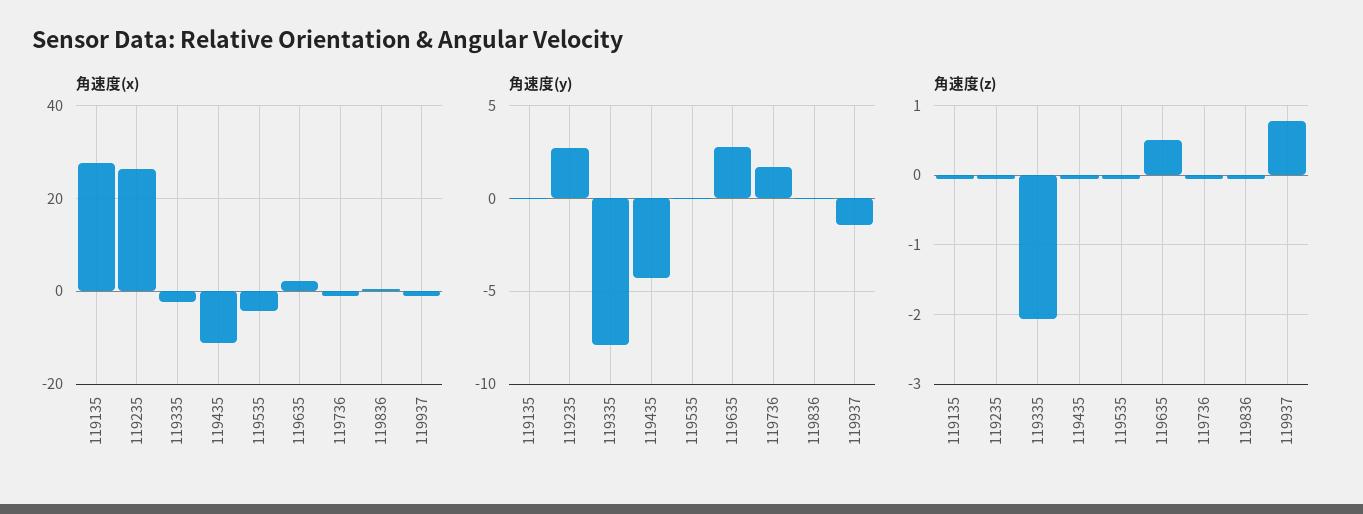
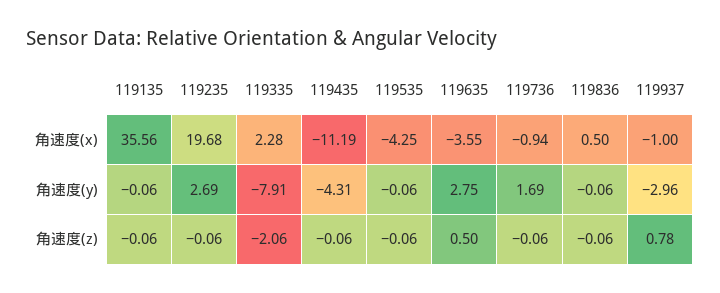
  {
    "角速度(x)": {
-     "119135": 28,
+     "119135": 35.56,
-     "119235": 26,
+     "119235": 19.68,
-     "119335": -2,
+     "119335": 2.28,
      "119435": -11.19,
      "119535": -4.25,
-     "119635": 2,
+     "119635": -3.55,
      "119736": -0.94,
      "119836": 0.5,
      "119937": -1
    },
    "角速度(y)": {
      "119135": -0.06,
      "119235": 2.69,
      "119335": -7.91,
      "119435": -4.31,
      "119535": -0.06,
      "119635": 2.75,
      "119736": 1.69,
      "119836": -0.06,
-     "119937": -1.5
+     "119937": -2.96
    },
    "角速度(z)": {
      "119135": -0.06,
      "119235": -0.06,
      "119335": -2.06,
      "119435": -0.06,
      "119535": -0.06,
      "119635": 0.5,
      "119736": -0.06,
      "119836": -0.06,
      "119937": 0.78
    }
  }

